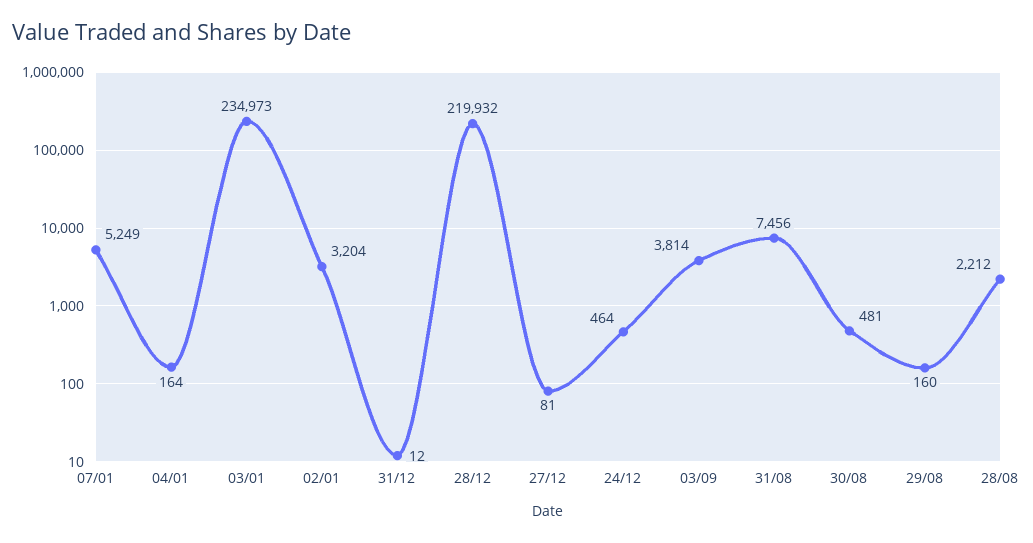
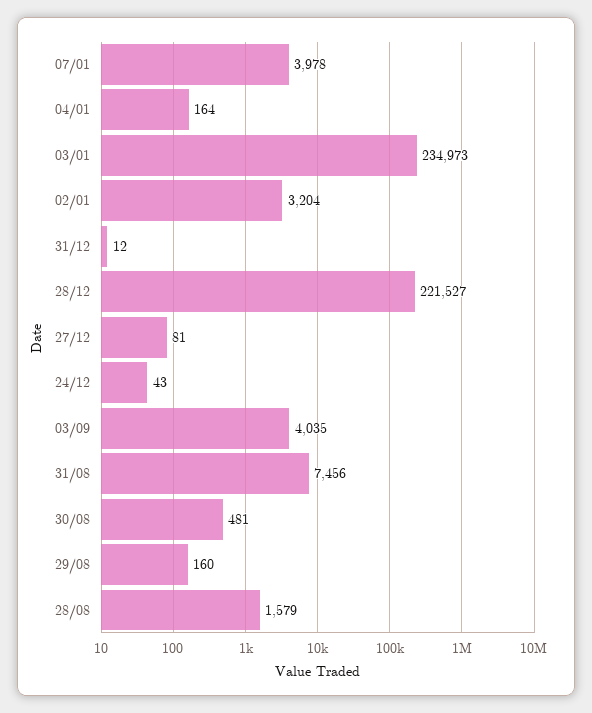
  {
-   "07/01": 5249,
+   "07/01": 3978,
    "04/01": 164,
    "03/01": 234973,
    "02/01": 3204,
    "31/12": 12,
-   "28/12": 219932,
+   "28/12": 221527,
    "27/12": 81,
-   "24/12": 464,
+   "24/12": 43,
-   "03/09": 3814,
+   "03/09": 4035,
    "31/08": 7456,
    "30/08": 481,
    "29/08": 160,
-   "28/08": 2212
+   "28/08": 1579
  }

